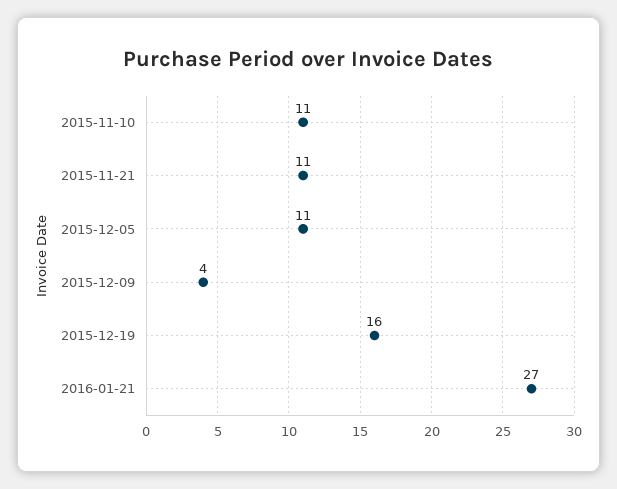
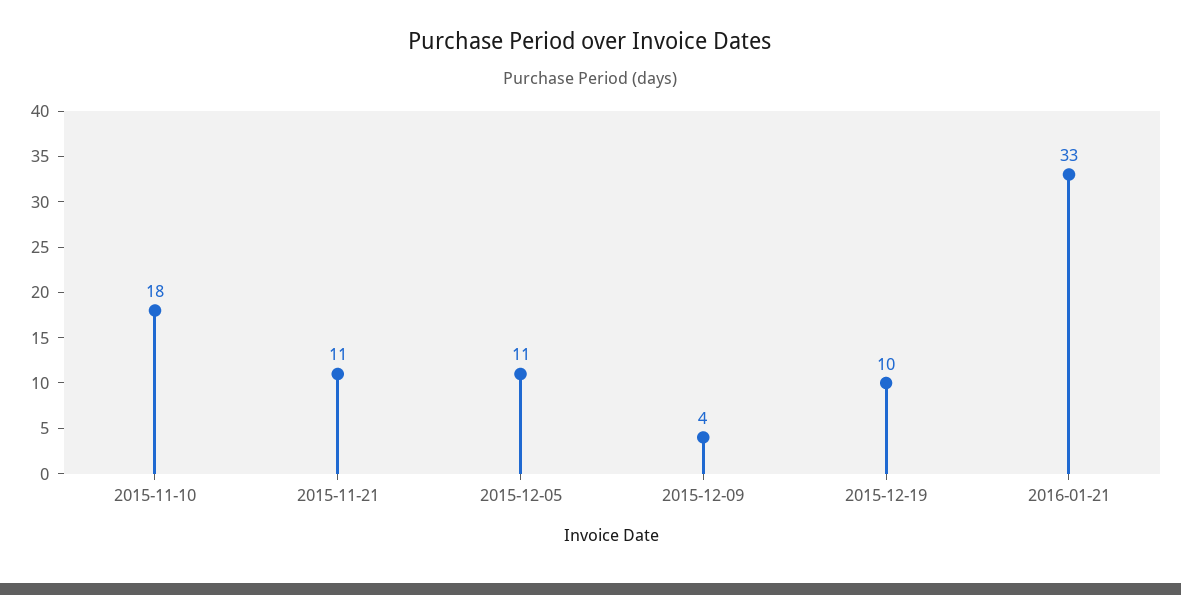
  {
-   "2015-11-10": 11,
+   "2015-11-10": 18,
    "2015-11-21": 11,
    "2015-12-05": 11,
    "2015-12-09": 4,
-   "2015-12-19": 16,
+   "2015-12-19": 10,
-   "2016-01-21": 27
+   "2016-01-21": 33
  }

